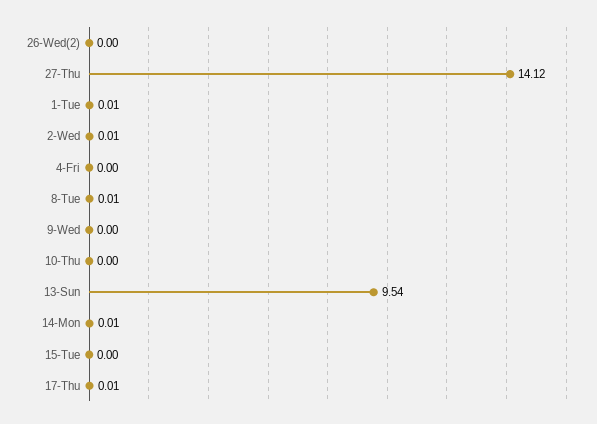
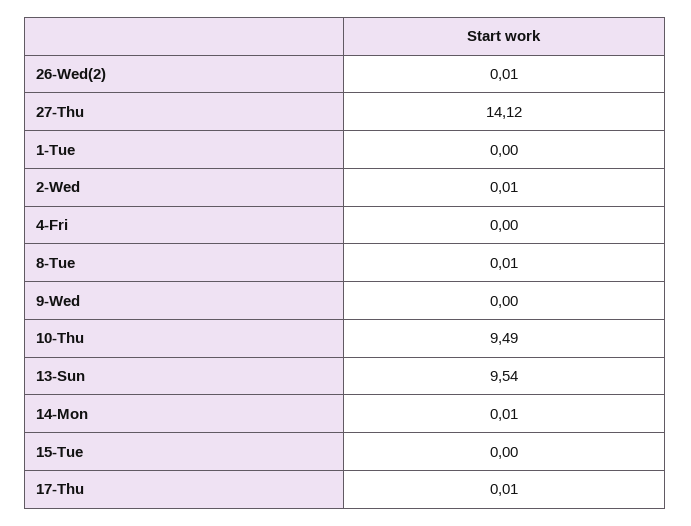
  {
-   "26-Wed(2)": 0,
+   "26-Wed(2)": 0.01,
    "27-Thu": 14.12,
-   "1-Tue": 0.01,
+   "1-Tue": 0,
    "2-Wed": 0.01,
    "4-Fri": 0,
    "8-Tue": 0.01,
    "9-Wed": 0,
-   "10-Thu": 0,
+   "10-Thu": 9.49,
    "13-Sun": 9.54,
    "14-Mon": 0.01,
    "15-Tue": 0,
    "17-Thu": 0.01
  }

